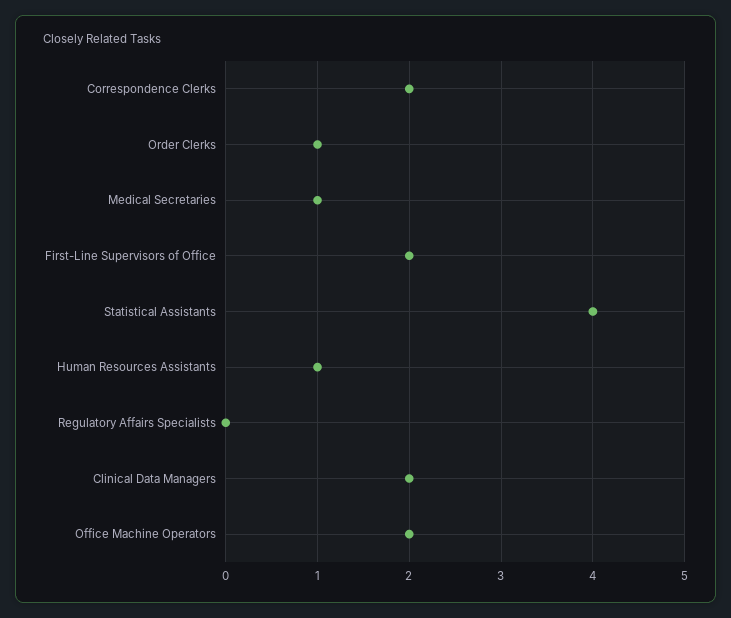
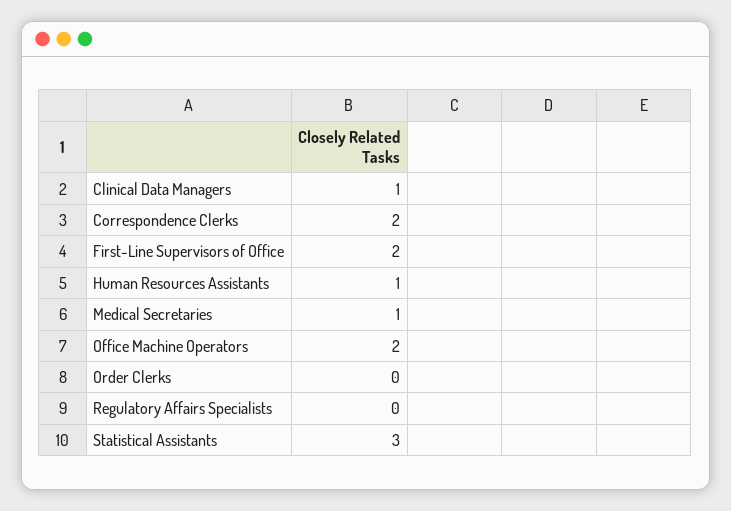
  {
    "Correspondence Clerks": 2,
-   "Order Clerks": 1,
+   "Order Clerks": 0,
    "Medical Secretaries": 1,
    "First-Line Supervisors of Office": 2,
-   "Statistical Assistants": 4,
+   "Statistical Assistants": 3,
    "Human Resources Assistants": 1,
    "Regulatory Affairs Specialists": 0,
-   "Clinical Data Managers": 2,
+   "Clinical Data Managers": 1,
    "Office Machine Operators": 2
  }

